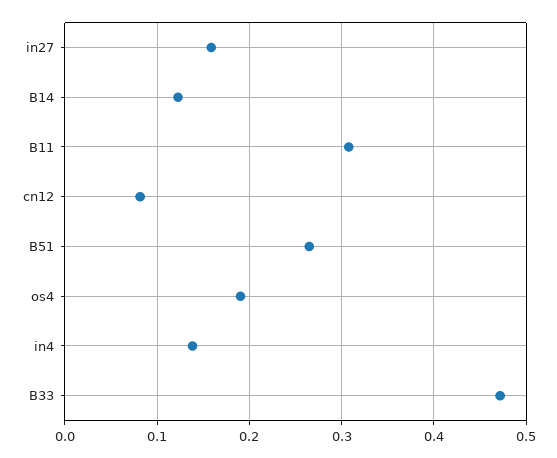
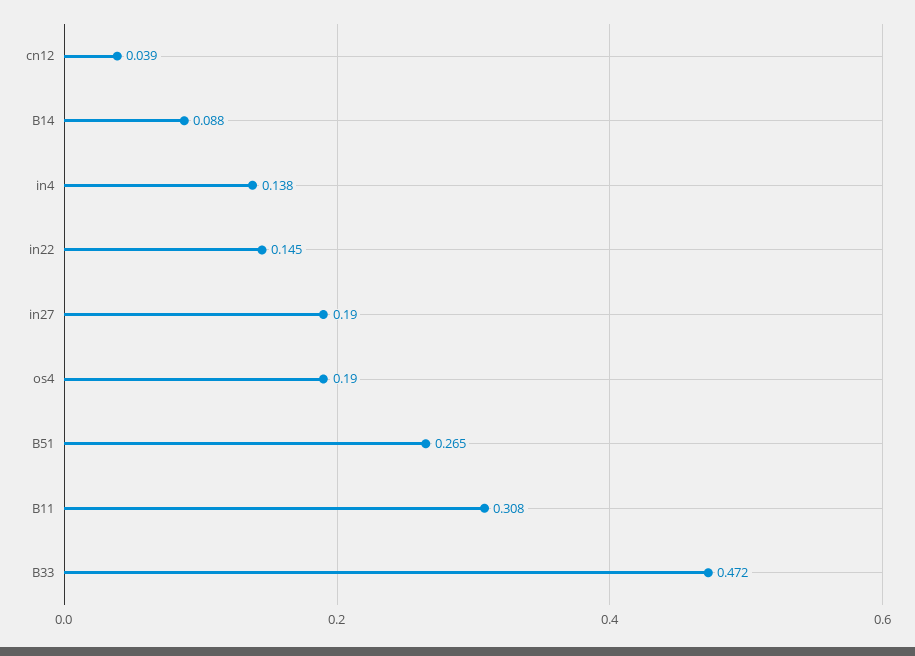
  {
-   "in27": 0.16,
+   "in27": 0.19,
-   "B14": 0.12,
+   "B14": 0.088,
    "B11": 0.308,
-   "cn12": 0.08,
+   "cn12": 0.039,
    "B51": 0.265,
    "os4": 0.19,
    "in4": 0.138,
-   "B33": 0.472
+   "B33": 0.472,
+   "in22": 0.145
  }

